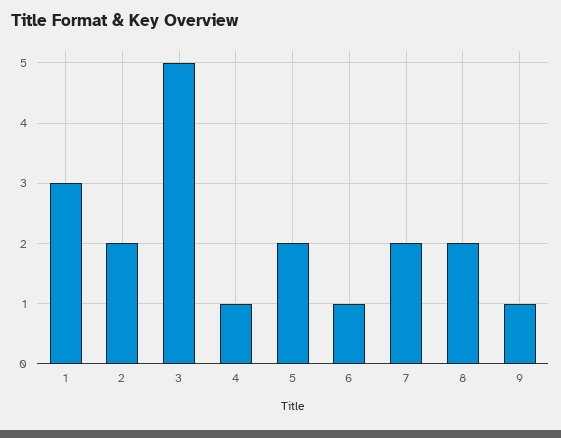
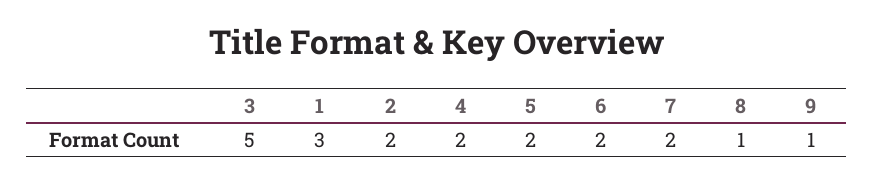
  {
    "1": 3,
    "2": 2,
    "3": 5,
-   "4": 1,
+   "4": 2,
    "5": 2,
-   "6": 1,
+   "6": 2,
    "7": 2,
-   "8": 2,
+   "8": 1,
    "9": 1
  }

